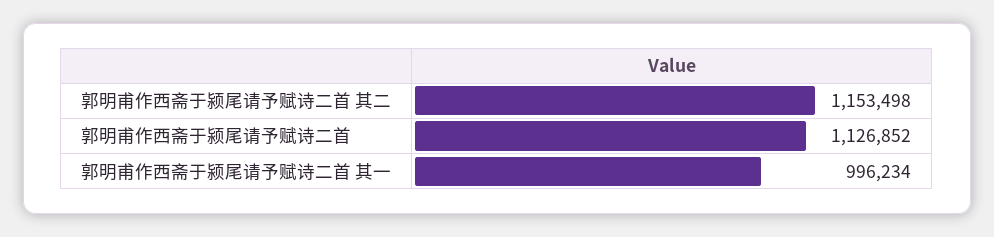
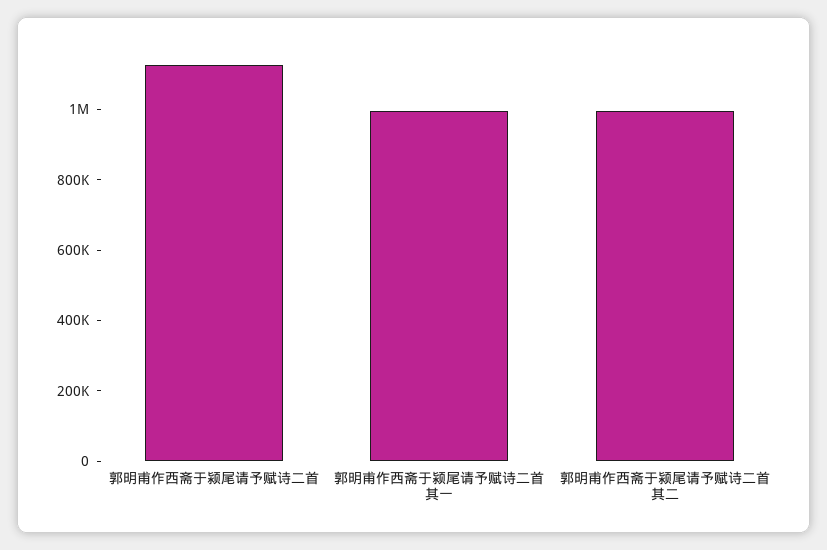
  {
-   "郭明甫作西斋于颍尾请予赋诗二首 其二": 1153498,
+   "郭明甫作西斋于颍尾请予赋诗二首 其二": 1000000,
    "郭明甫作西斋于颍尾请予赋诗二首": 1126852,
    "郭明甫作西斋于颍尾请予赋诗二首 其一": 996234
  }

